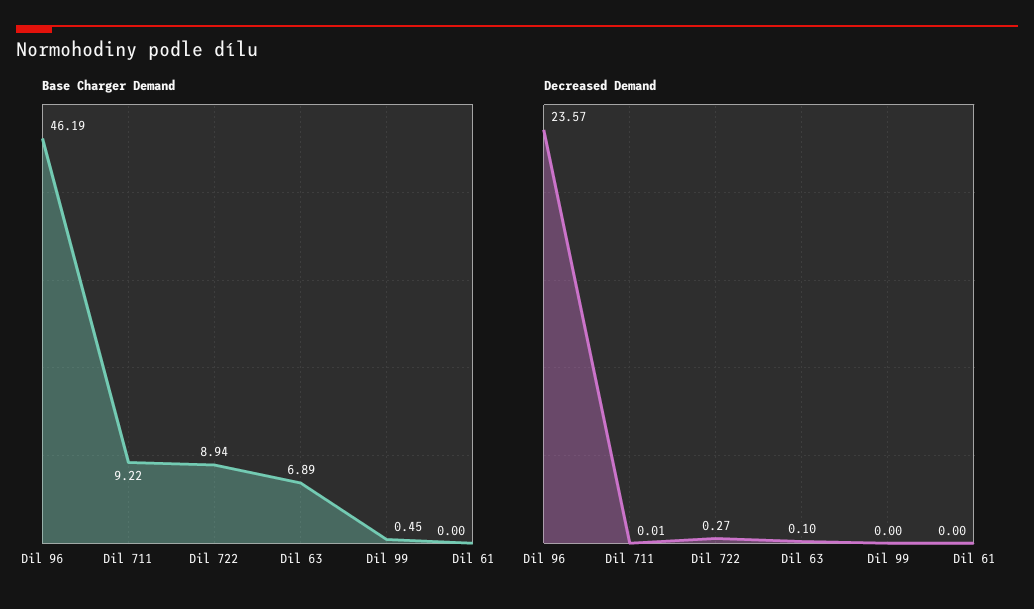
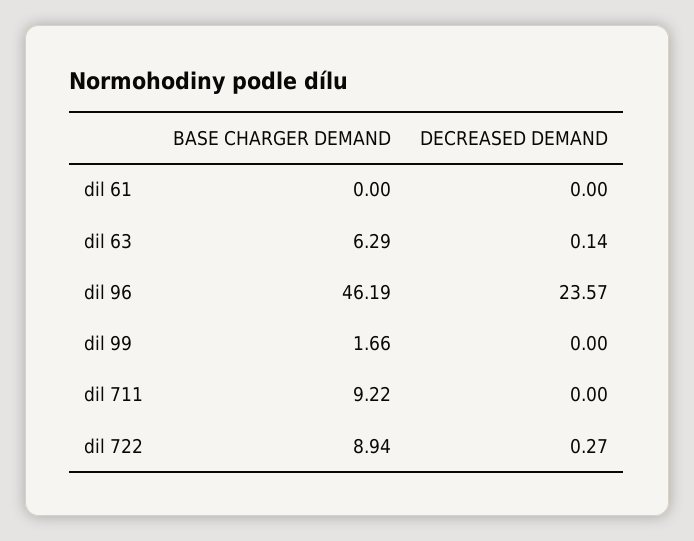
  {
    "Base Charger Demand": {
      "Dil 96": 46.19,
      "Dil 711": 9.22,
      "Dil 722": 8.94,
-     "Dil 63": 6.89,
+     "Dil 63": 6.29,
-     "Dil 99": 0.45,
+     "Dil 99": 1.66,
      "Dil 61": 0
    },
    "Decreased Demand": {
      "Dil 96": 23.57,
-     "Dil 711": 0.01,
+     "Dil 711": 0,
      "Dil 722": 0.27,
-     "Dil 63": 0.1,
+     "Dil 63": 0.14,
      "Dil 99": 0,
      "Dil 61": 0
    }
  }

